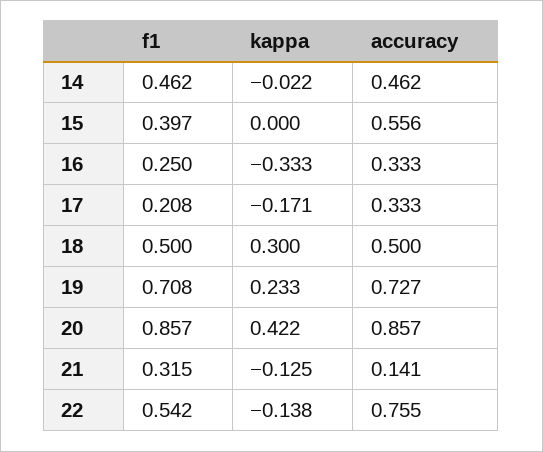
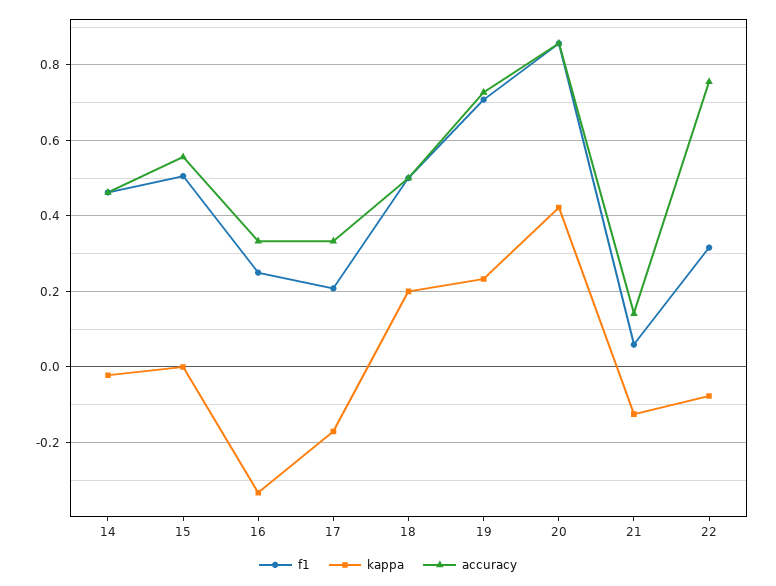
  {
    "f1": {
      "14": 0.462,
-     "15": 0.397,
+     "15": 0.5,
      "16": 0.25,
      "17": 0.208,
      "18": 0.5,
      "19": 0.708,
      "20": 0.857,
-     "21": 0.315,
+     "21": 0.06,
-     "22": 0.542
+     "22": 0.32
    },
    "kappa": {
      "14": -0.022,
      "15": 0,
      "16": -0.333,
      "17": -0.171,
-     "18": 0.3,
+     "18": 0.2,
      "19": 0.233,
      "20": 0.422,
      "21": -0.125,
-     "22": -0.138
+     "22": -0.08
    },
    "accuracy": {
      "14": 0.462,
      "15": 0.556,
      "16": 0.333,
      "17": 0.333,
      "18": 0.5,
      "19": 0.727,
      "20": 0.857,
      "21": 0.141,
      "22": 0.755
    }
  }

